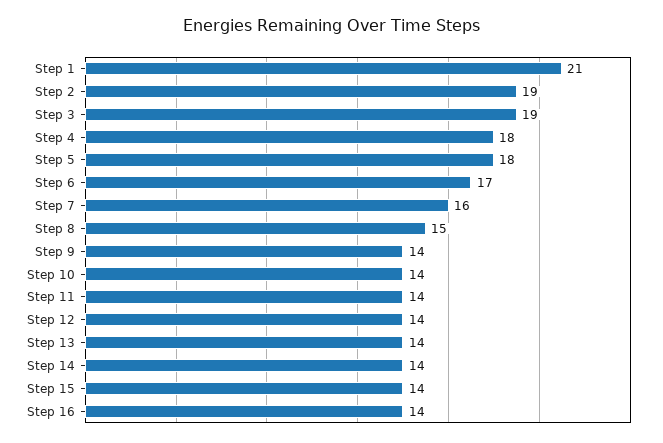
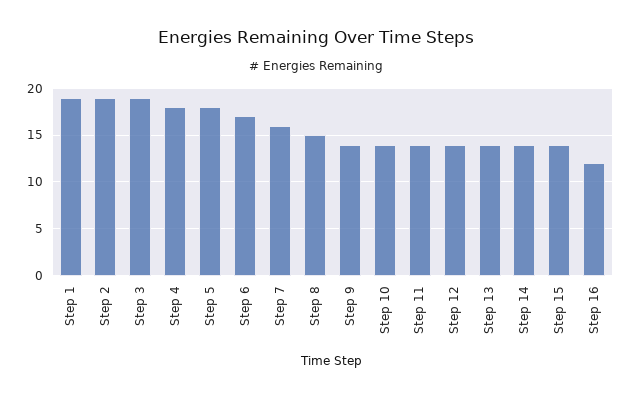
  {
-   "Step 1": 21,
+   "Step 1": 19,
    "Step 2": 19,
    "Step 3": 19,
    "Step 4": 18,
    "Step 5": 18,
    "Step 6": 17,
    "Step 7": 16,
    "Step 8": 15,
    "Step 9": 14,
    "Step 10": 14,
    "Step 11": 14,
    "Step 12": 14,
    "Step 13": 14,
    "Step 14": 14,
    "Step 15": 14,
-   "Step 16": 14
+   "Step 16": 12
  }

